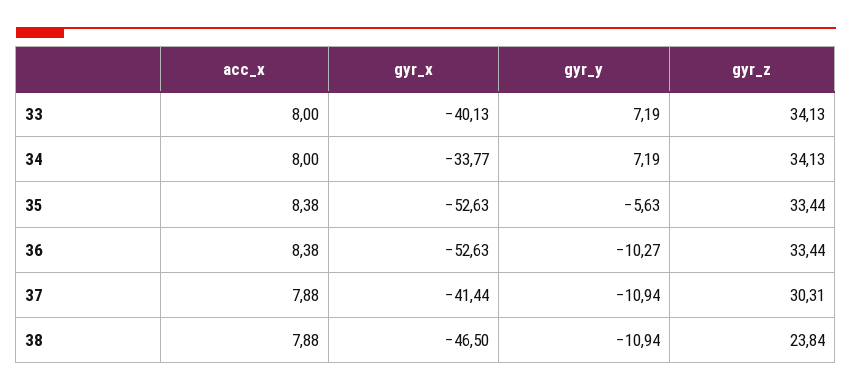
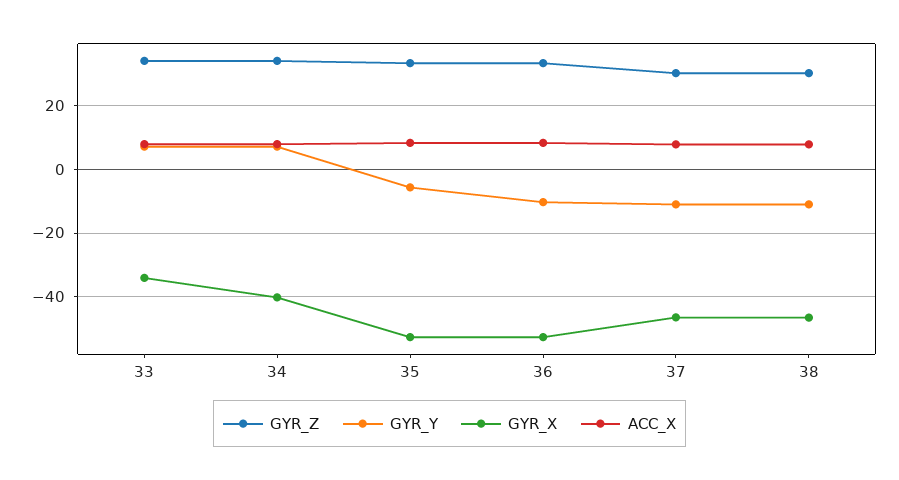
  {
    "acc_x": {
      "33": 8,
      "34": 8,
      "35": 8.38,
      "36": 8.38,
      "37": 7.88,
      "38": 7.88
    },
    "gyr_x": {
-     "33": -40.13,
+     "33": -34,
-     "34": -33.77,
+     "34": -40,
      "35": -52.63,
      "36": -52.63,
-     "37": -41.44,
+     "37": -46,
      "38": -46.5
    },
    "gyr_y": {
      "33": 7.19,
      "34": 7.19,
      "35": -5.63,
      "36": -10.27,
      "37": -10.94,
      "38": -10.94
    },
    "gyr_z": {
      "33": 34.13,
      "34": 34.13,
      "35": 33.44,
      "36": 33.44,
      "37": 30.31,
-     "38": 23.84
+     "38": 30
    }
  }

